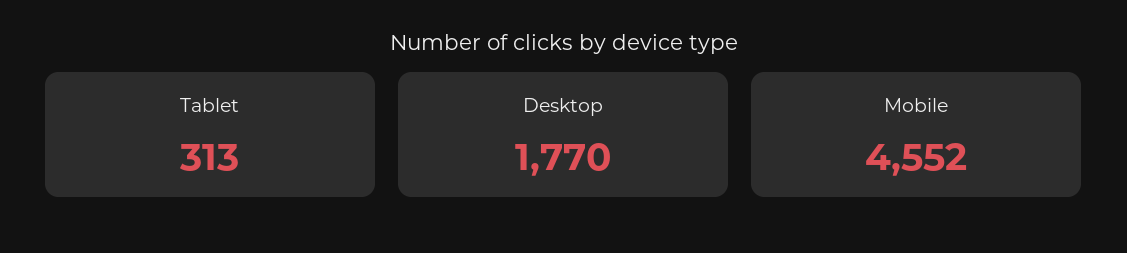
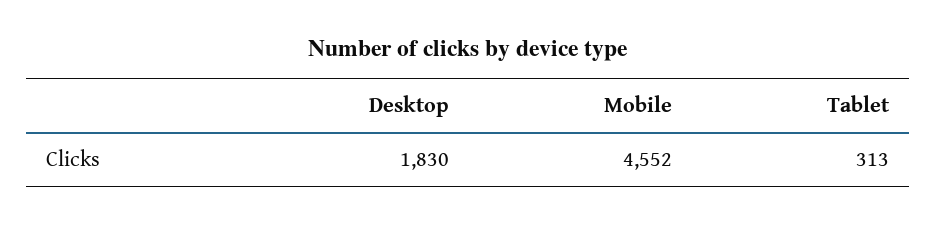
  {
    "Tablet": 313,
-   "Desktop": 1770,
+   "Desktop": 1830,
    "Mobile": 4552
  }

